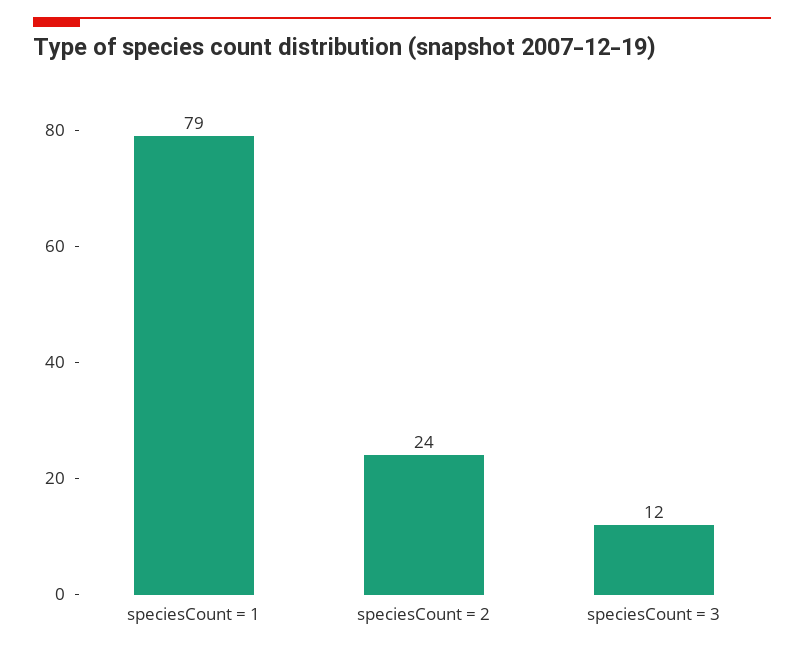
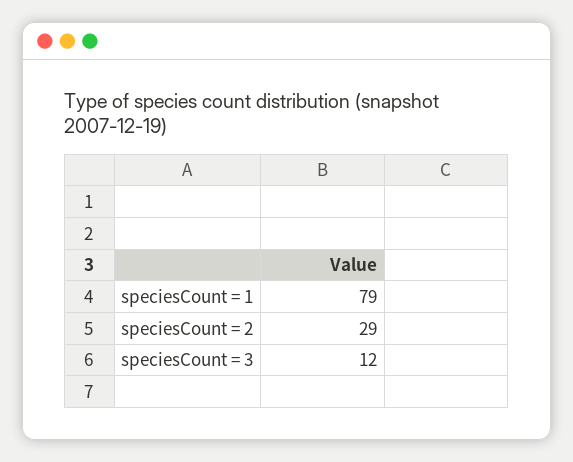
  {
    "speciesCount = 1": 79,
-   "speciesCount = 2": 24,
+   "speciesCount = 2": 29,
    "speciesCount = 3": 12
  }

